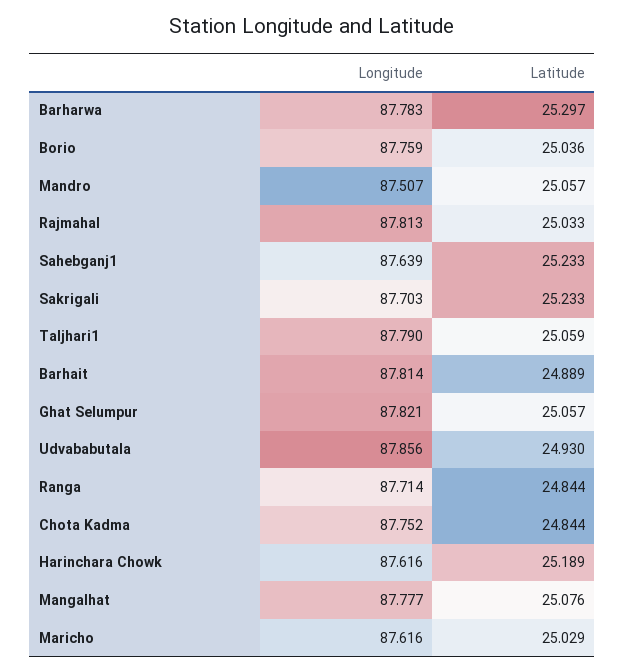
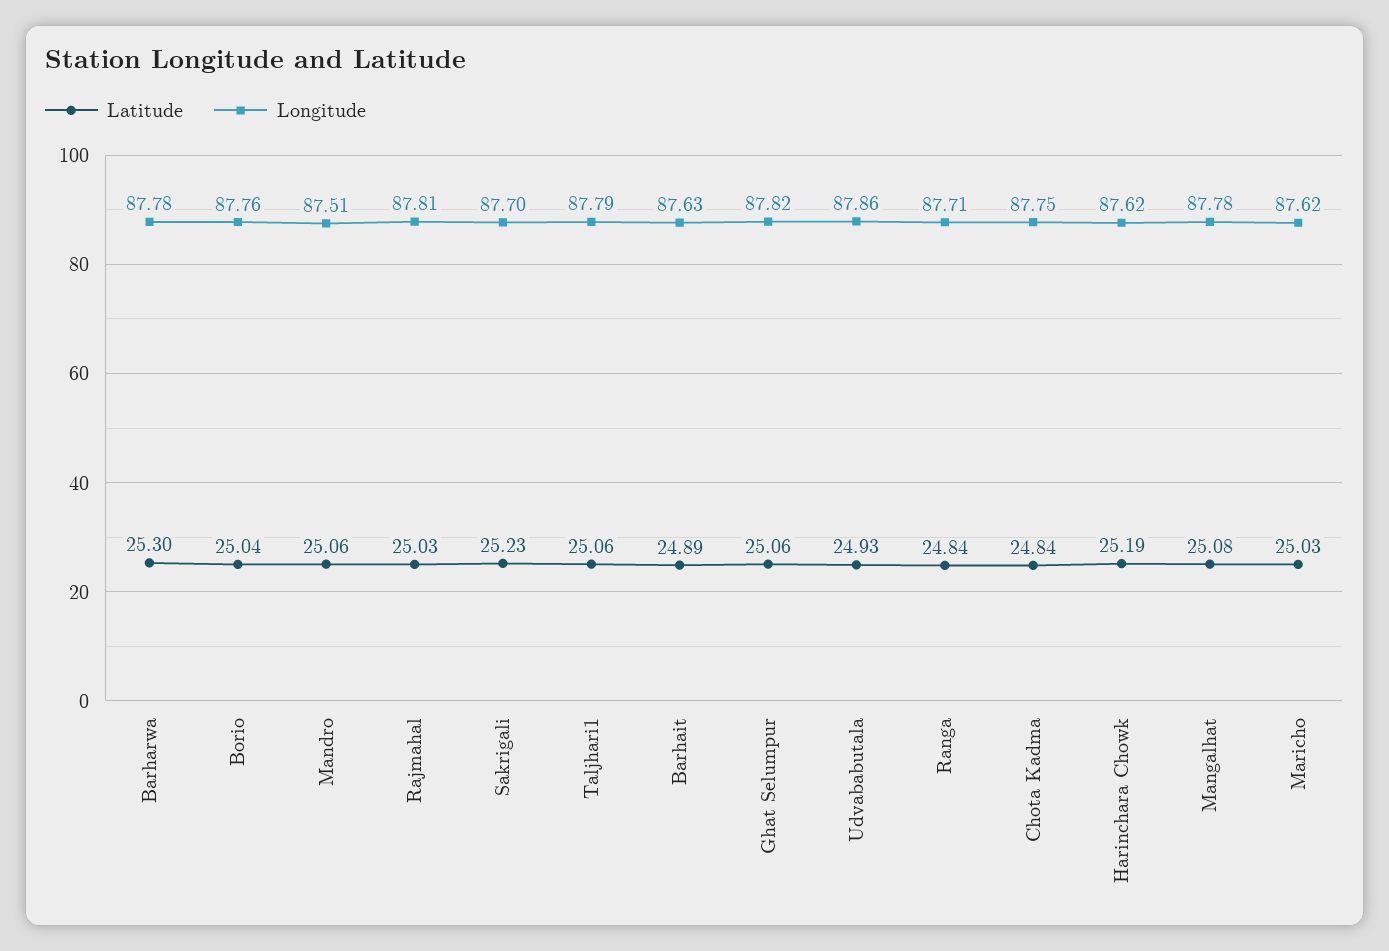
  {
    "Longitude": {
      "Barharwa": 87.783,
      "Borio": 87.759,
      "Mandro": 87.507,
      "Rajmahal": 87.813,
-     "Sahebganj1": 87.639,
      "Sakrigali": 87.703,
      "Taljhari1": 87.79,
-     "Barhait": 87.814,
+     "Barhait": 87.63,
      "Ghat Selumpur": 87.821,
      "Udvababutala": 87.856,
      "Ranga": 87.714,
      "Chota Kadma": 87.752,
      "Harinchara Chowk": 87.616,
      "Mangalhat": 87.777,
      "Maricho": 87.616
    },
    "Latitude": {
      "Barharwa": 25.297,
      "Borio": 25.036,
      "Mandro": 25.057,
      "Rajmahal": 25.033,
-     "Sahebganj1": 25.233,
      "Sakrigali": 25.233,
      "Taljhari1": 25.059,
      "Barhait": 24.889,
      "Ghat Selumpur": 25.057,
      "Udvababutala": 24.93,
      "Ranga": 24.844,
      "Chota Kadma": 24.844,
      "Harinchara Chowk": 25.189,
      "Mangalhat": 25.076,
      "Maricho": 25.029
    }
  }

